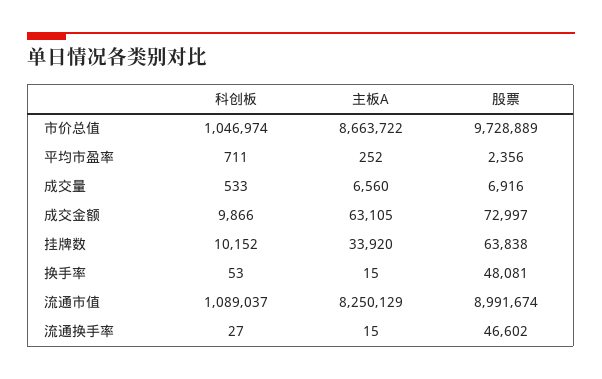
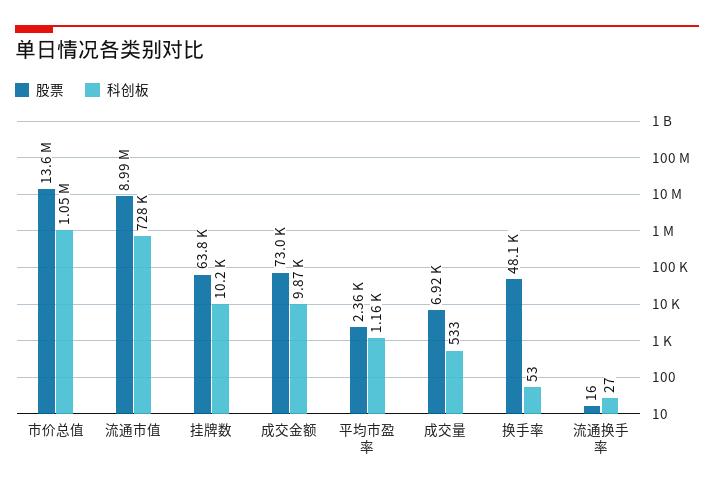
  {
    "科创板": {
      "市价总值": 1046974,
-     "平均市盈率": 711,
+     "平均市盈率": 1160,
      "成交量": 533,
      "成交金额": 9866,
      "挂牌数": 10152,
      "换手率": 53,
-     "流通市值": 1089037,
+     "流通市值": 728000,
      "流通换手率": 27
    },
-   "主板A": {
-     "市价总值": 8663722,
-     "平均市盈率": 252,
-     "成交量": 6560,
-     "成交金额": 63105,
-     "挂牌数": 33920,
-     "换手率": 15,
-     "流通市值": 8250129,
-     "流通换手率": 15
-   },
    "股票": {
-     "市价总值": 9728889,
+     "市价总值": 13600000,
      "平均市盈率": 2356,
      "成交量": 6916,
      "成交金额": 72997,
      "挂牌数": 63838,
      "换手率": 48081,
      "流通市值": 8991674,
-     "流通换手率": 46602
+     "流通换手率": 16
    }
  }

